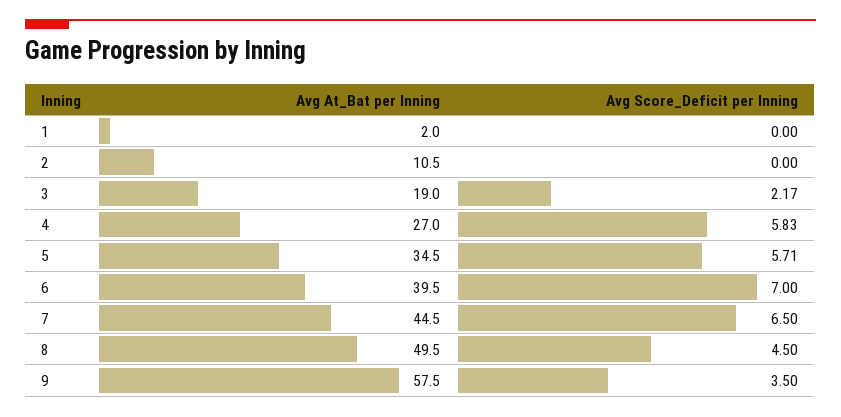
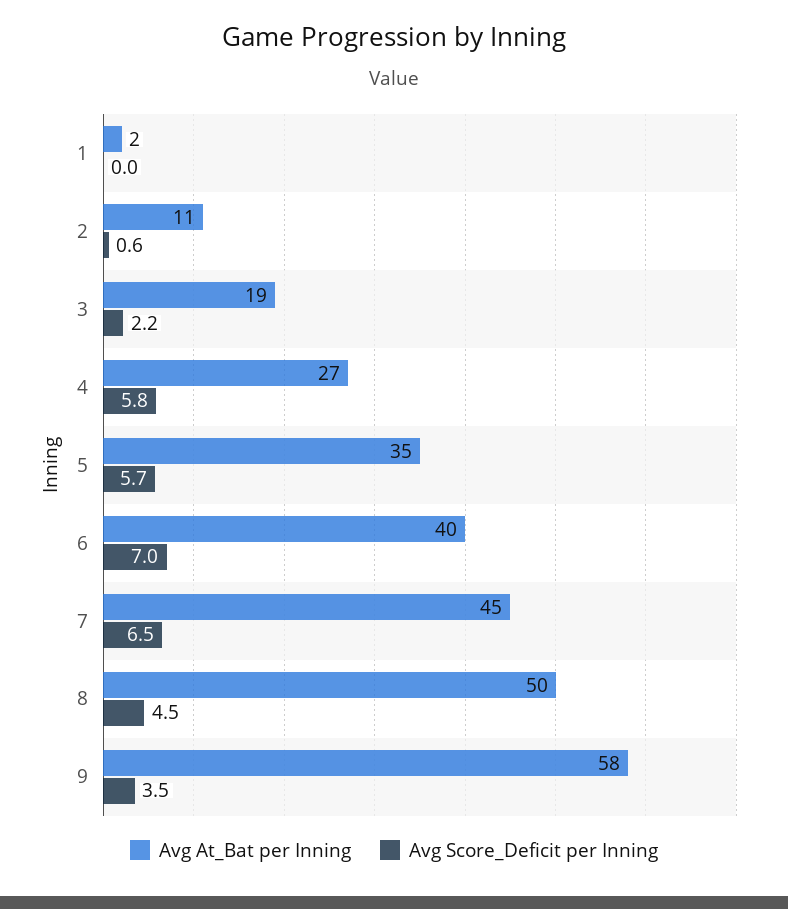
  {
    "Avg At_Bat per Inning": {
      "1": 2,
      "2": 10.5,
      "3": 19,
      "4": 27,
      "5": 34.5,
      "6": 39.5,
      "7": 44.5,
      "8": 49.5,
      "9": 57.5
    },
    "Avg Score_Deficit per Inning": {
      "1": 0,
-     "2": 0,
+     "2": 0.6,
      "3": 2.17,
      "4": 5.83,
      "5": 5.71,
      "6": 7,
      "7": 6.5,
      "8": 4.5,
      "9": 3.5
    }
  }

